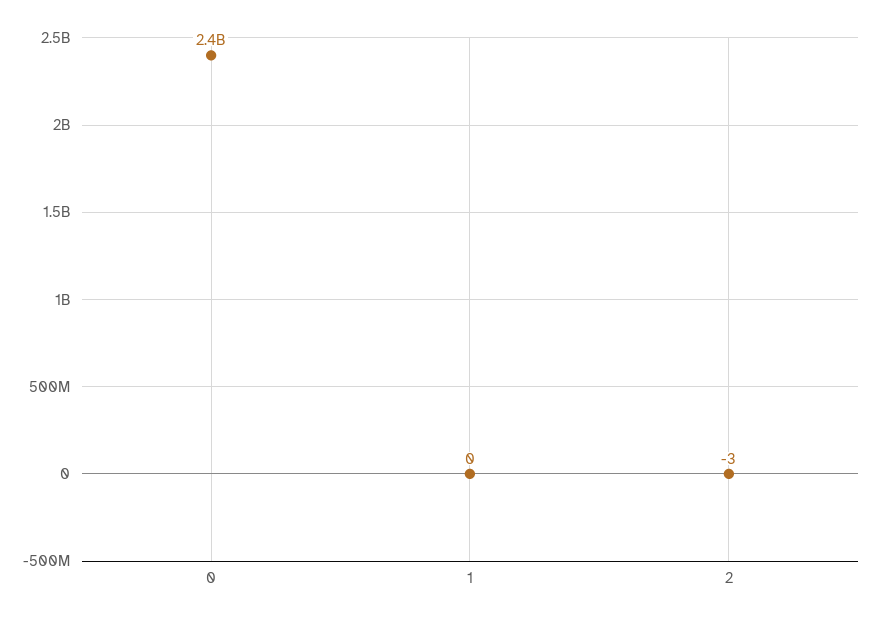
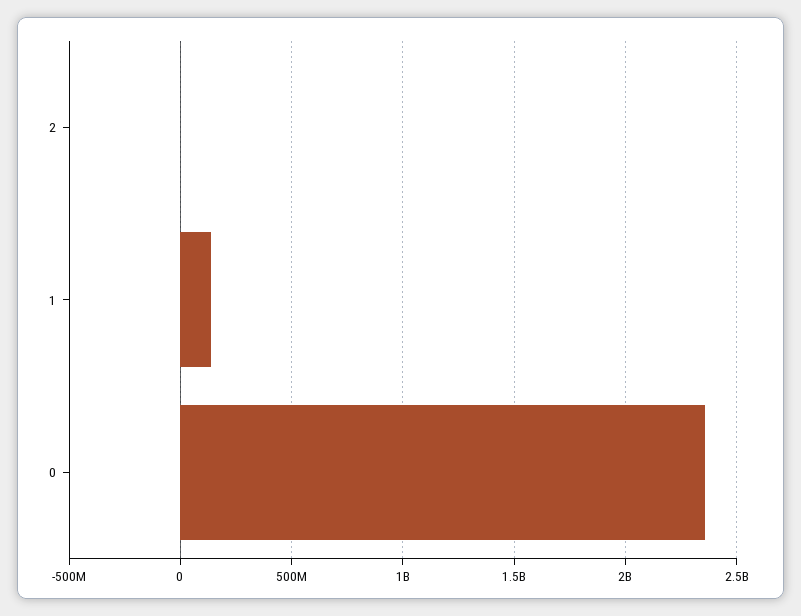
  {
    "0": 2400000000,
-   "1": 0,
+   "1": 150000000,
    "2": -3
  }

